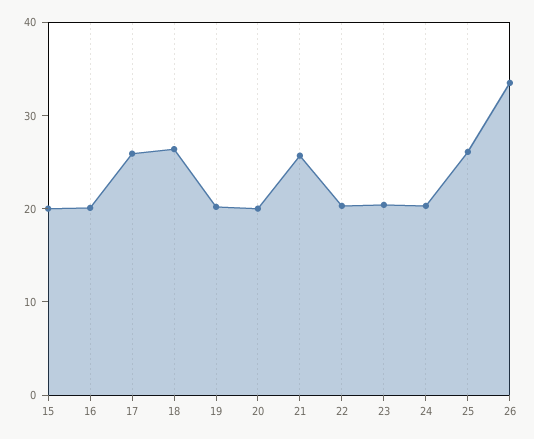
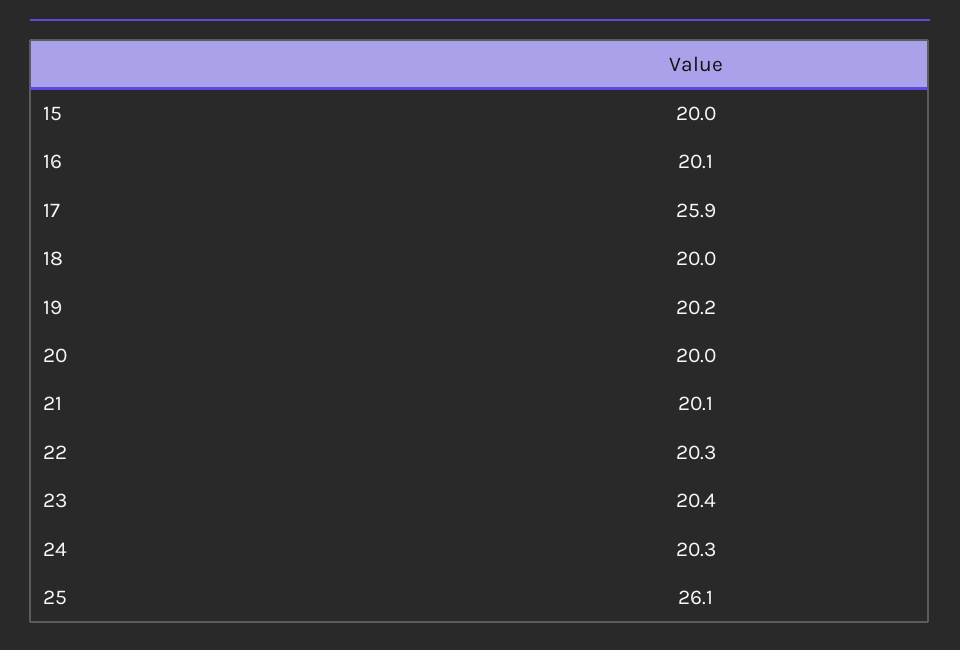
  {
    "15": 20,
    "16": 20.1,
    "17": 25.9,
-   "18": 26,
+   "18": 20,
    "19": 20.2,
    "20": 20,
-   "21": 26,
+   "21": 20.1,
    "22": 20.3,
    "23": 20.4,
    "24": 20.3,
-   "25": 26.1,
+   "25": 26.1
-   "26": 34
  }

